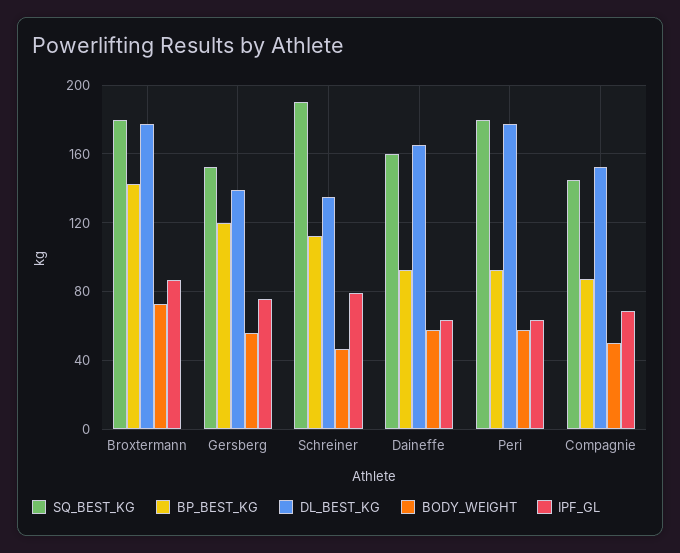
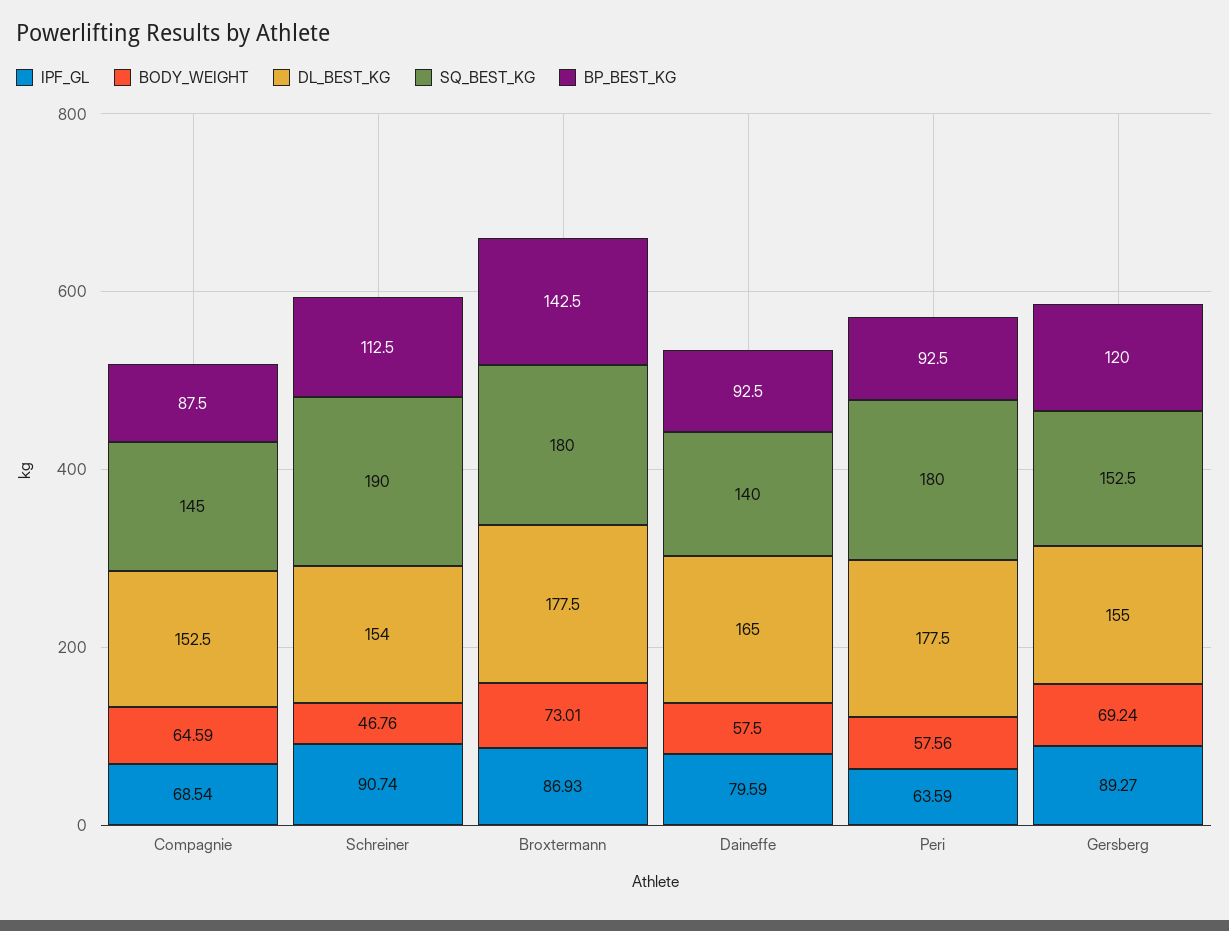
  {
    "SQ_BEST_KG": {
      "Broxtermann": 180,
      "Gersberg": 152.5,
      "Schreiner": 190,
-     "Daineffe": 160,
+     "Daineffe": 140,
      "Peri": 180,
      "Compagnie": 145
    },
    "BP_BEST_KG": {
      "Broxtermann": 142.5,
      "Gersberg": 120,
      "Schreiner": 112.5,
      "Daineffe": 92.5,
      "Peri": 92.5,
      "Compagnie": 87.5
    },
    "DL_BEST_KG": {
      "Broxtermann": 177.5,
-     "Gersberg": 140,
+     "Gersberg": 155,
-     "Schreiner": 135,
+     "Schreiner": 154,
      "Daineffe": 165,
      "Peri": 177.5,
      "Compagnie": 152.5
    },
    "BODY_WEIGHT": {
      "Broxtermann": 73.01,
-     "Gersberg": 55,
+     "Gersberg": 69.24,
      "Schreiner": 46.76,
      "Daineffe": 57.5,
      "Peri": 57.56,
-     "Compagnie": 50
+     "Compagnie": 64.59
    },
    "IPF_GL": {
      "Broxtermann": 86.93,
-     "Gersberg": 75,
+     "Gersberg": 89.27,
-     "Schreiner": 80,
+     "Schreiner": 90.74,
-     "Daineffe": 65,
+     "Daineffe": 79.59,
      "Peri": 63.59,
      "Compagnie": 68.54
    }
  }

